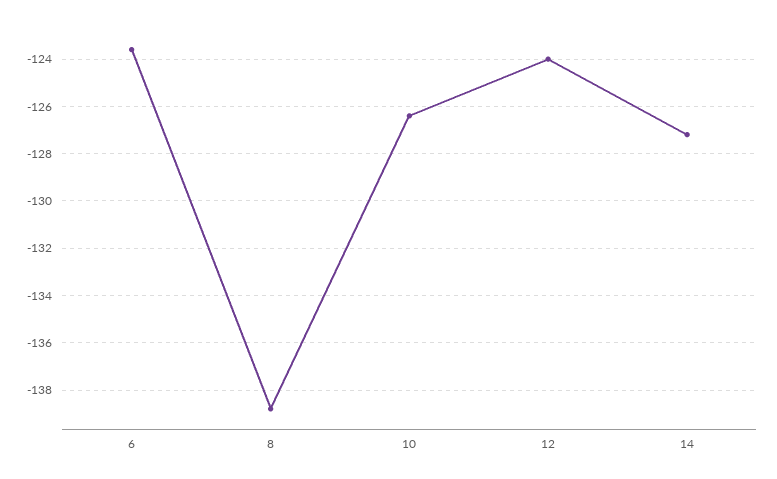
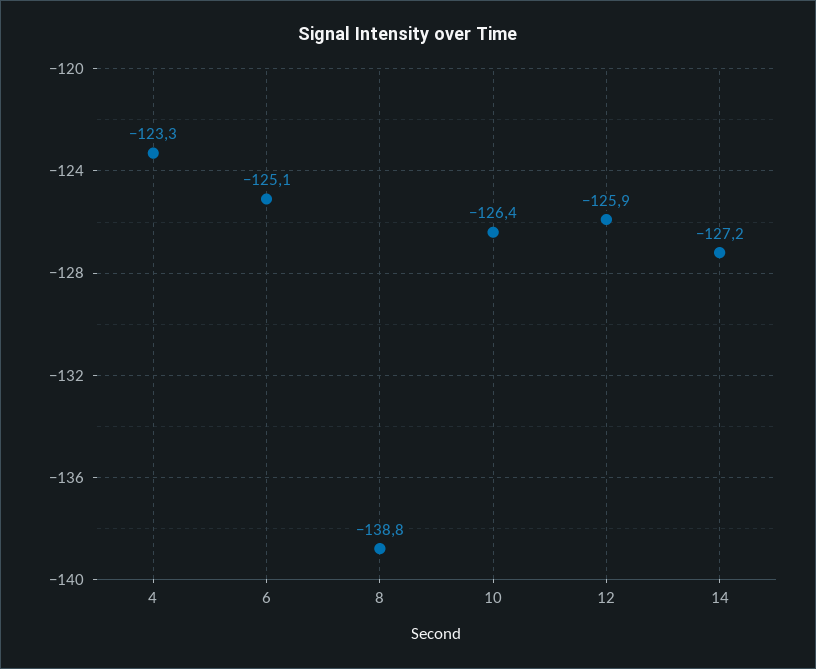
  {
-   "6": -123.5,
+   "6": -125.1,
    "8": -138.8,
    "10": -126.4,
-   "12": -124,
+   "12": -125.9,
-   "14": -127.2
+   "14": -127.2,
+   "4": -123.3
  }

